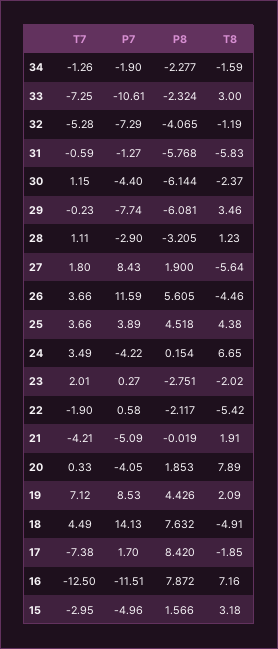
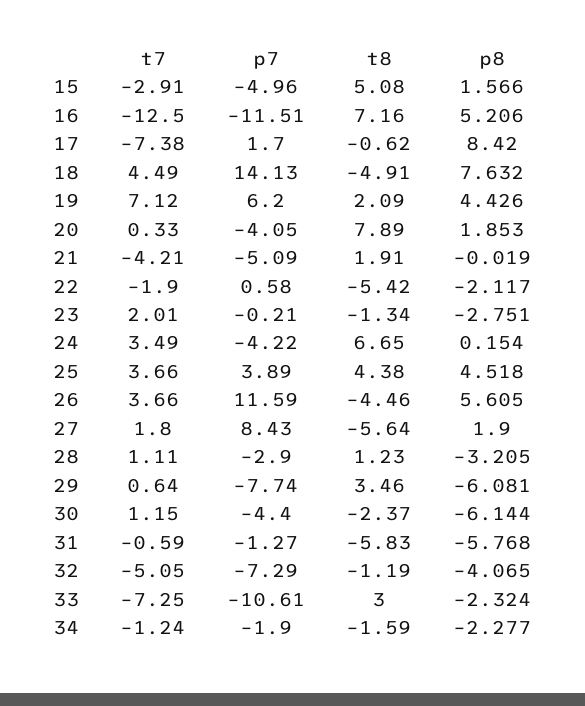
  {
    "T7": {
-     "34": -1.26,
+     "34": -1.24,
      "33": -7.25,
-     "32": -5.28,
+     "32": -5.05,
      "31": -0.59,
      "30": 1.15,
-     "29": -0.23,
+     "29": 0.64,
      "28": 1.11,
      "27": 1.8,
      "26": 3.66,
      "25": 3.66,
      "24": 3.49,
      "23": 2.01,
      "22": -1.9,
      "21": -4.21,
      "20": 0.33,
      "19": 7.12,
      "18": 4.49,
      "17": -7.38,
      "16": -12.5,
-     "15": -2.95
+     "15": -2.91
    },
    "P7": {
      "34": -1.9,
      "33": -10.61,
      "32": -7.29,
      "31": -1.27,
      "30": -4.4,
      "29": -7.74,
      "28": -2.9,
      "27": 8.43,
      "26": 11.59,
      "25": 3.89,
      "24": -4.22,
-     "23": 0.27,
+     "23": -0.21,
      "22": 0.58,
      "21": -5.09,
      "20": -4.05,
-     "19": 8.53,
+     "19": 6.2,
      "18": 14.13,
      "17": 1.7,
      "16": -11.51,
      "15": -4.96
    },
    "P8": {
      "34": -2.277,
      "33": -2.324,
      "32": -4.065,
      "31": -5.768,
      "30": -6.144,
      "29": -6.081,
      "28": -3.205,
      "27": 1.9,
      "26": 5.605,
      "25": 4.518,
      "24": 0.154,
      "23": -2.751,
      "22": -2.117,
      "21": -0.019,
      "20": 1.853,
      "19": 4.426,
      "18": 7.632,
      "17": 8.42,
-     "16": 7.872,
+     "16": 5.206,
      "15": 1.566
    },
    "T8": {
      "34": -1.59,
      "33": 3,
      "32": -1.19,
      "31": -5.83,
      "30": -2.37,
      "29": 3.46,
      "28": 1.23,
      "27": -5.64,
      "26": -4.46,
      "25": 4.38,
      "24": 6.65,
-     "23": -2.02,
+     "23": -1.34,
      "22": -5.42,
      "21": 1.91,
      "20": 7.89,
      "19": 2.09,
      "18": -4.91,
-     "17": -1.85,
+     "17": -0.62,
      "16": 7.16,
-     "15": 3.18
+     "15": 5.08
    }
  }

